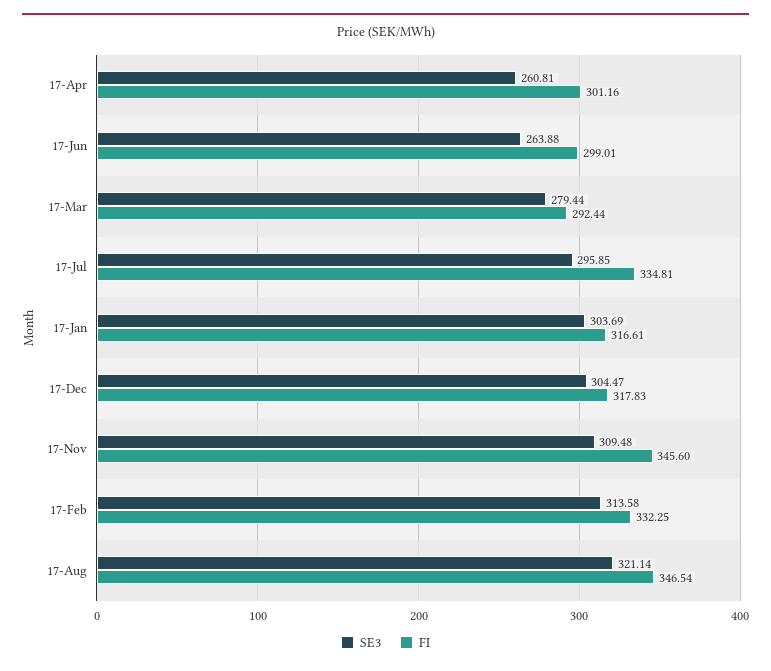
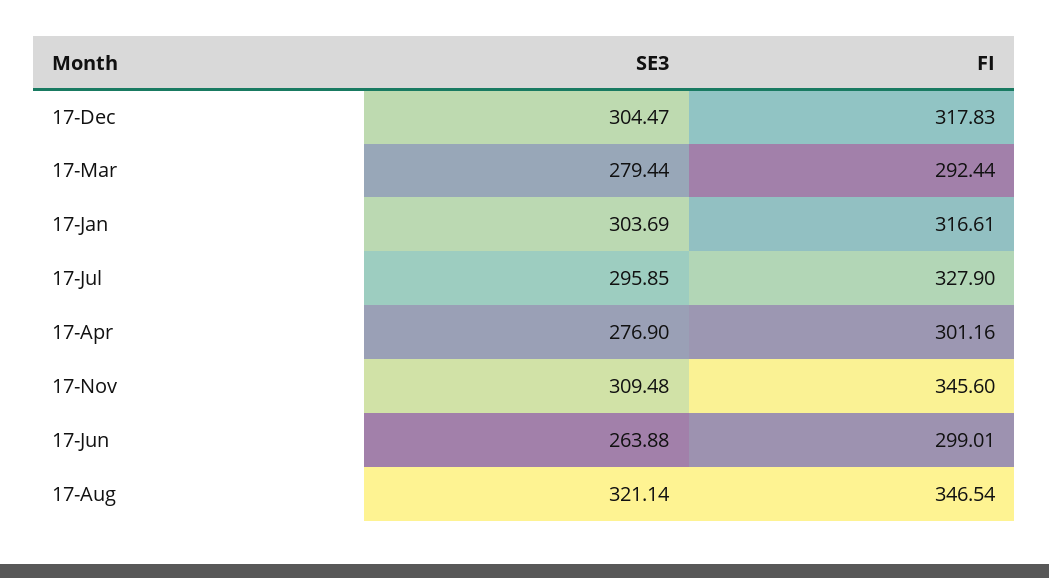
  {
    "SE3": {
-     "17-Apr": 260.81,
+     "17-Apr": 276.9,
      "17-Jun": 263.88,
      "17-Mar": 279.44,
      "17-Jul": 295.85,
      "17-Jan": 303.69,
      "17-Dec": 304.47,
      "17-Nov": 309.48,
-     "17-Feb": 313.58,
      "17-Aug": 321.14
    },
    "FI": {
      "17-Apr": 301.16,
      "17-Jun": 299.01,
      "17-Mar": 292.44,
-     "17-Jul": 334.81,
+     "17-Jul": 327.9,
      "17-Jan": 316.61,
      "17-Dec": 317.83,
      "17-Nov": 345.6,
-     "17-Feb": 332.25,
      "17-Aug": 346.54
    }
  }

